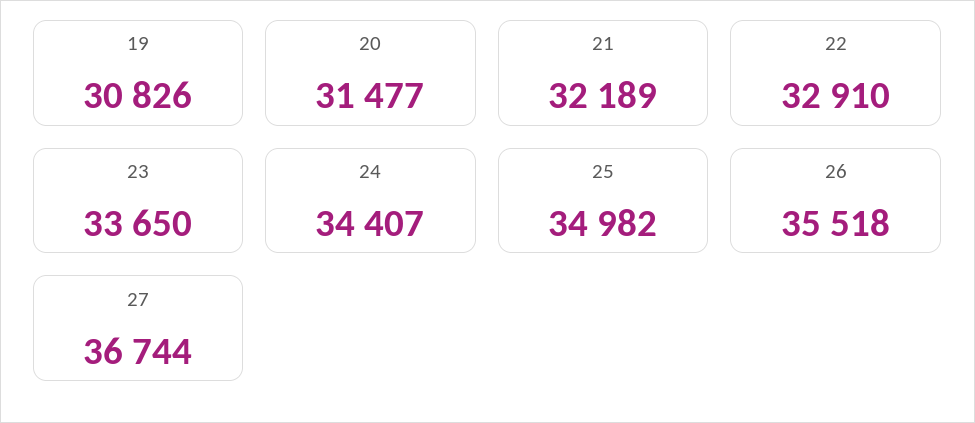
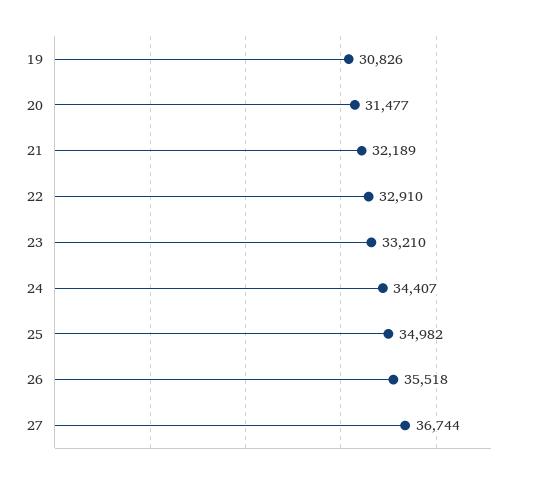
  {
    "19": 30826,
    "20": 31477,
    "21": 32189,
    "22": 32910,
-   "23": 33650,
+   "23": 33210,
    "24": 34407,
    "25": 34982,
    "26": 35518,
    "27": 36744
  }

